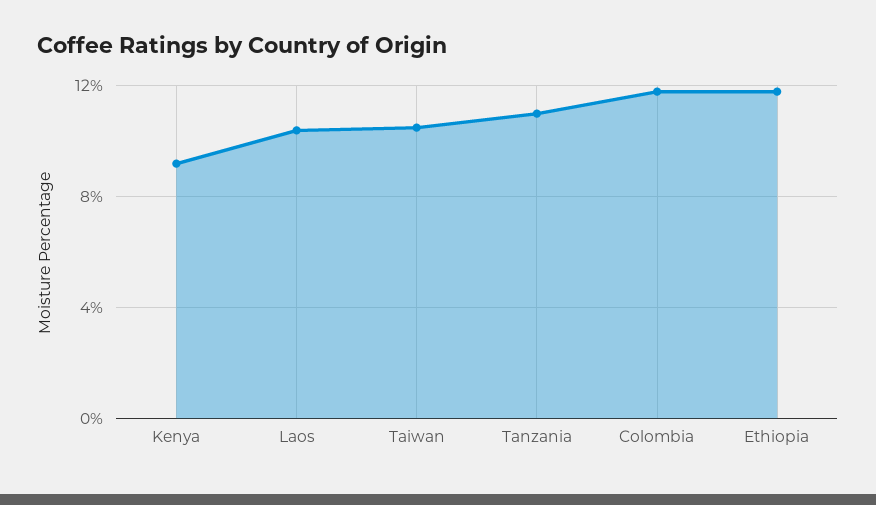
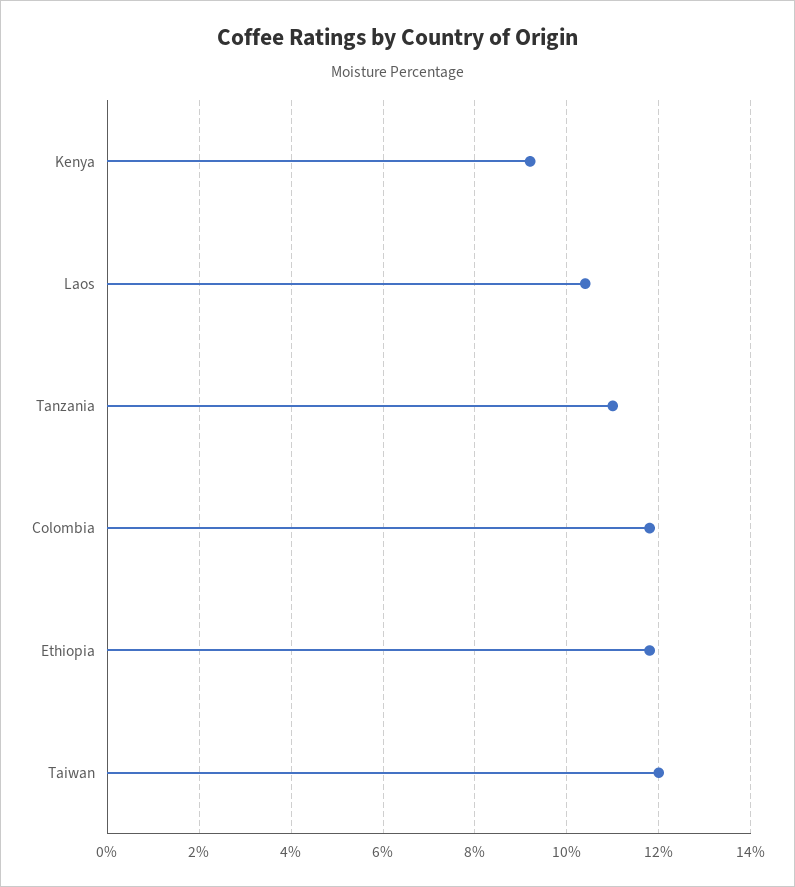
  {
    "Kenya": 9,
    "Laos": 10.5,
-   "Taiwan": 10.5,
+   "Taiwan": 12,
    "Tanzania": 11,
    "Colombia": 12,
    "Ethiopia": 12
  }

